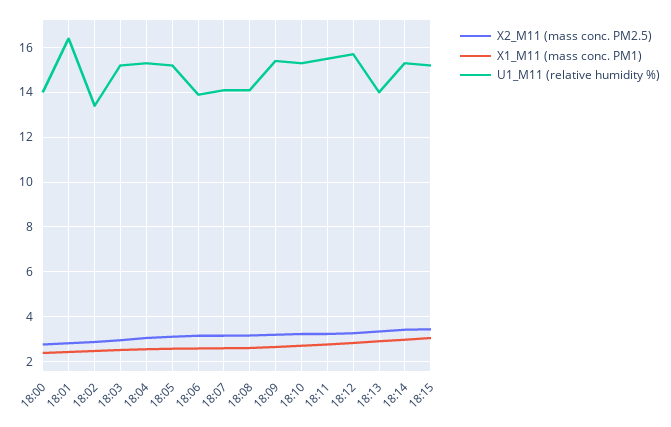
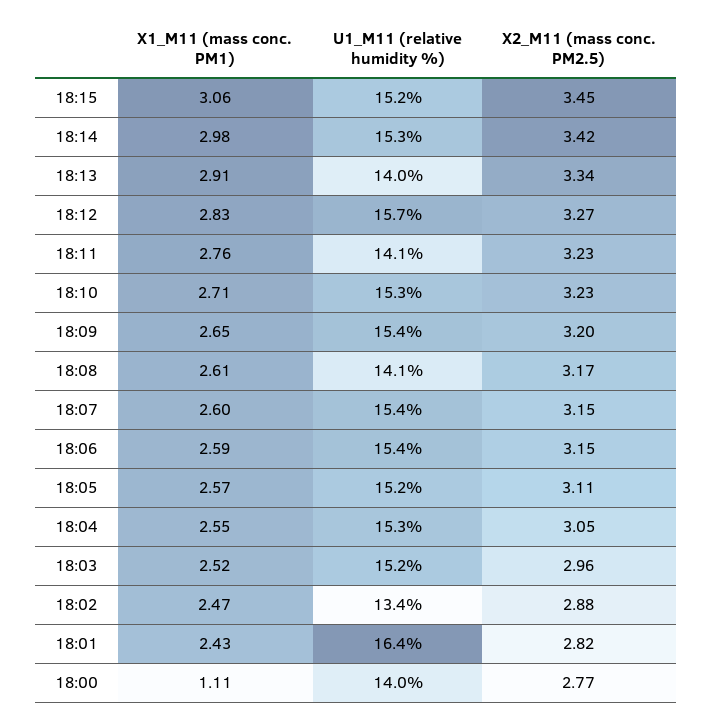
  {
    "X2_M11 (mass conc. PM2.5)": {
      "18:00": 2.77,
      "18:01": 2.82,
      "18:02": 2.88,
      "18:03": 2.96,
      "18:04": 3.05,
      "18:05": 3.11,
      "18:06": 3.15,
      "18:07": 3.15,
      "18:08": 3.17,
      "18:09": 3.2,
      "18:10": 3.23,
      "18:11": 3.23,
      "18:12": 3.27,
      "18:13": 3.34,
      "18:14": 3.42,
      "18:15": 3.45
    },
    "X1_M11 (mass conc. PM1)": {
-     "18:00": 2.5,
+     "18:00": 1.11,
      "18:01": 2.43,
      "18:02": 2.47,
      "18:03": 2.52,
      "18:04": 2.55,
      "18:05": 2.57,
      "18:06": 2.59,
      "18:07": 2.6,
      "18:08": 2.61,
      "18:09": 2.65,
      "18:10": 2.71,
      "18:11": 2.76,
      "18:12": 2.83,
      "18:13": 2.91,
      "18:14": 2.98,
      "18:15": 3.06
    },
    "U1_M11 (relative humidity %)": {
      "18:00": 14,
      "18:01": 16.4,
      "18:02": 13.4,
      "18:03": 15.2,
      "18:04": 15.3,
      "18:05": 15.2,
-     "18:06": 14,
+     "18:06": 15.4,
-     "18:07": 14,
+     "18:07": 15.4,
      "18:08": 14.1,
      "18:09": 15.4,
      "18:10": 15.3,
-     "18:11": 15.5,
+     "18:11": 14.1,
      "18:12": 15.7,
      "18:13": 14,
      "18:14": 15.3,
      "18:15": 15.2
    }
  }

